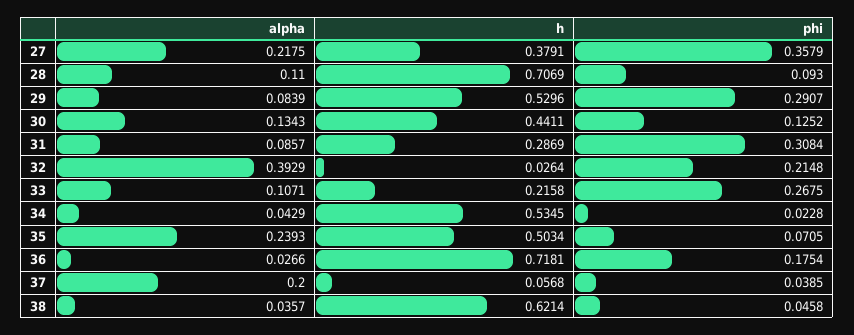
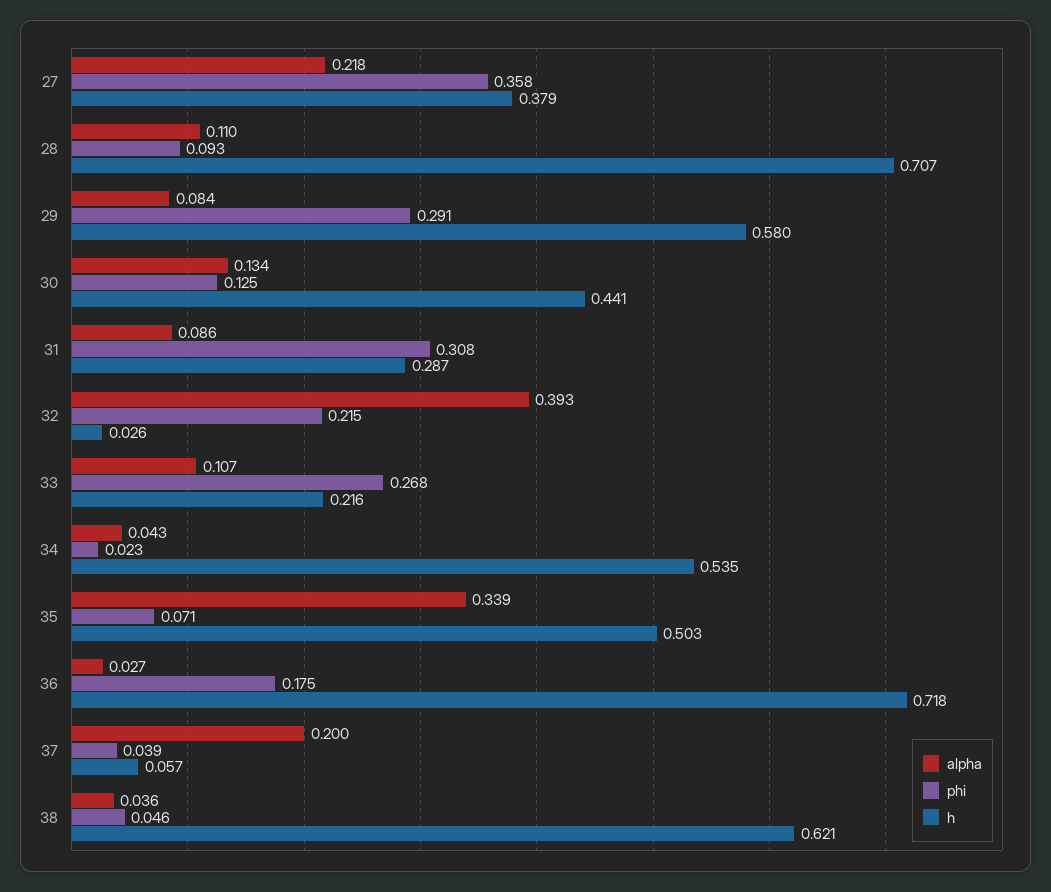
  {
    "alpha": {
      "27": 0.2175,
      "28": 0.11,
      "29": 0.0839,
      "30": 0.1343,
      "31": 0.0857,
      "32": 0.3929,
      "33": 0.1071,
      "34": 0.0429,
-     "35": 0.2393,
+     "35": 0.339,
      "36": 0.0266,
      "37": 0.2,
      "38": 0.0357
    },
    "h": {
      "27": 0.3791,
      "28": 0.7069,
-     "29": 0.5296,
+     "29": 0.58,
      "30": 0.4411,
      "31": 0.2869,
      "32": 0.0264,
      "33": 0.2158,
      "34": 0.5345,
      "35": 0.5034,
      "36": 0.7181,
      "37": 0.0568,
      "38": 0.6214
    },
    "phi": {
      "27": 0.3579,
      "28": 0.093,
      "29": 0.2907,
      "30": 0.1252,
      "31": 0.3084,
      "32": 0.2148,
      "33": 0.2675,
      "34": 0.0228,
      "35": 0.0705,
      "36": 0.1754,
      "37": 0.0385,
      "38": 0.0458
    }
  }

